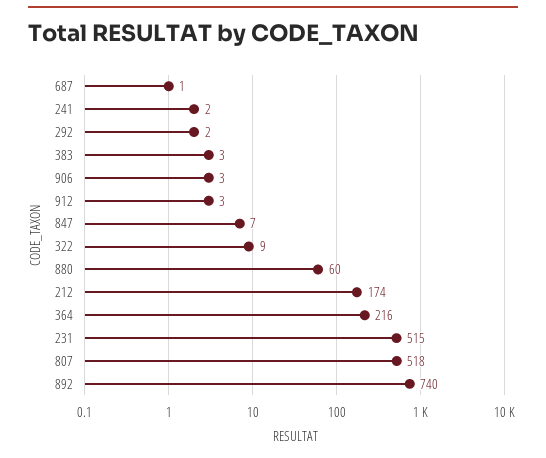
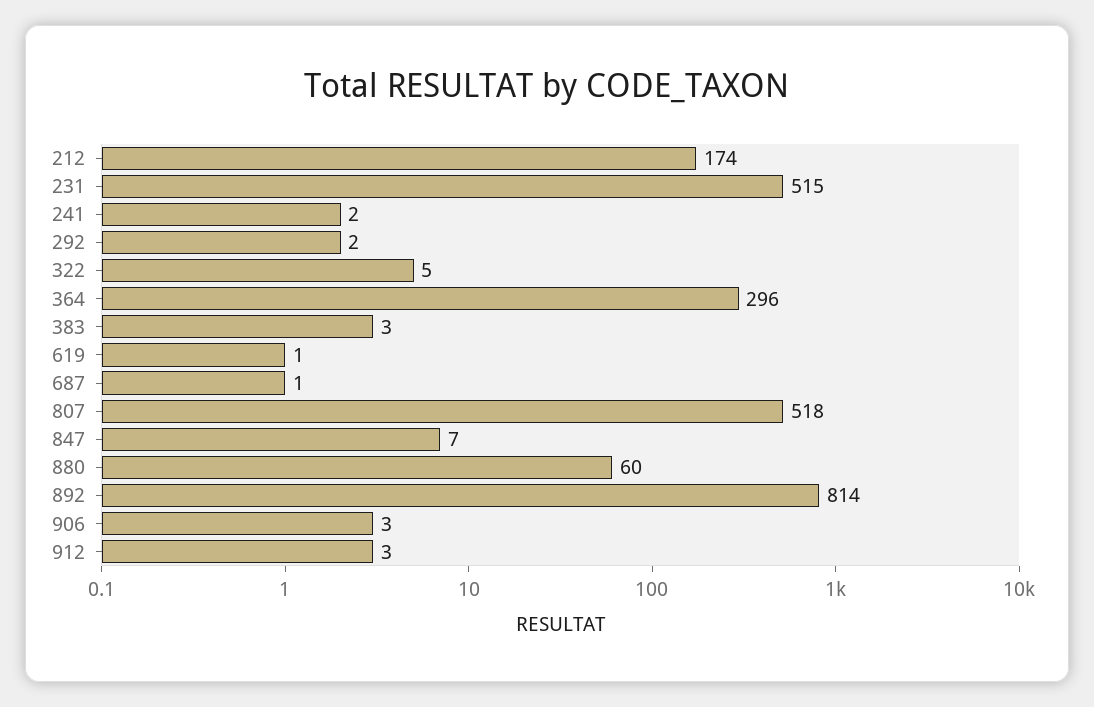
  {
    "687": 1,
    "241": 2,
    "292": 2,
    "383": 3,
    "906": 3,
    "912": 3,
    "847": 7,
-   "322": 9,
+   "322": 5,
    "880": 60,
    "212": 174,
-   "364": 216,
+   "364": 296,
    "231": 515,
    "807": 518,
-   "892": 740
+   "892": 814,
+   "619": 1
  }

